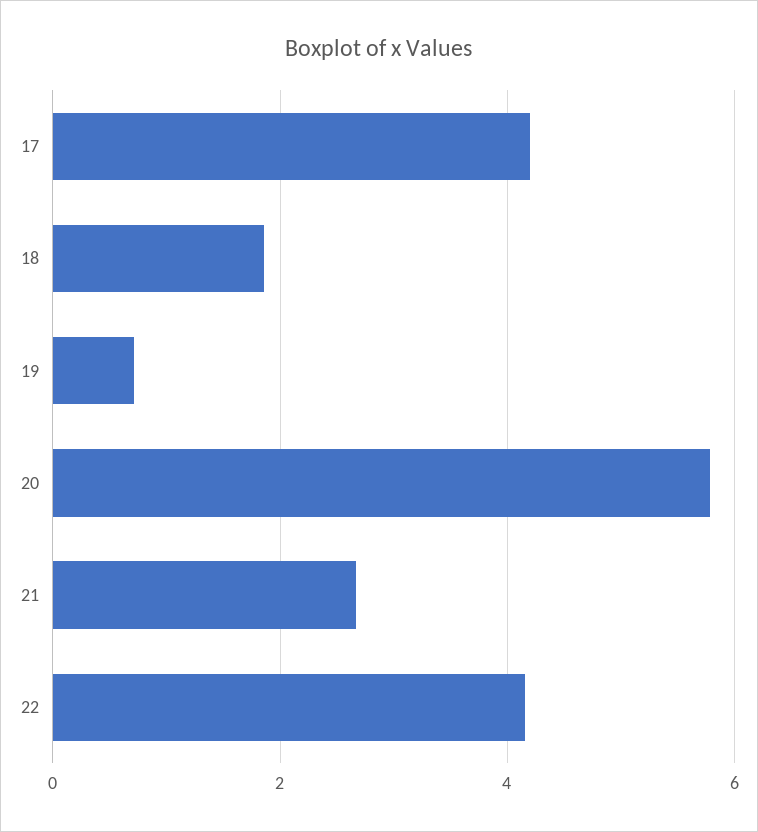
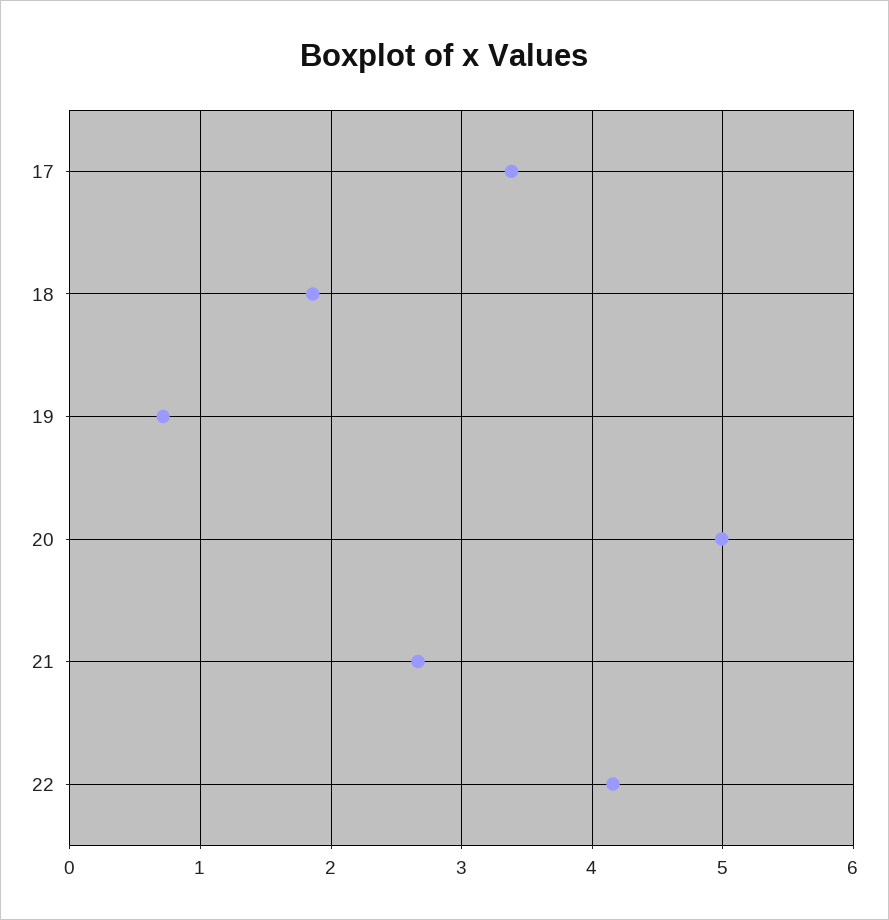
  {
-   "17": 4.2,
+   "17": 3.4,
    "18": 1.9,
    "19": 0.7,
-   "20": 5.8,
+   "20": 5,
    "21": 2.7,
    "22": 4.2
  }

